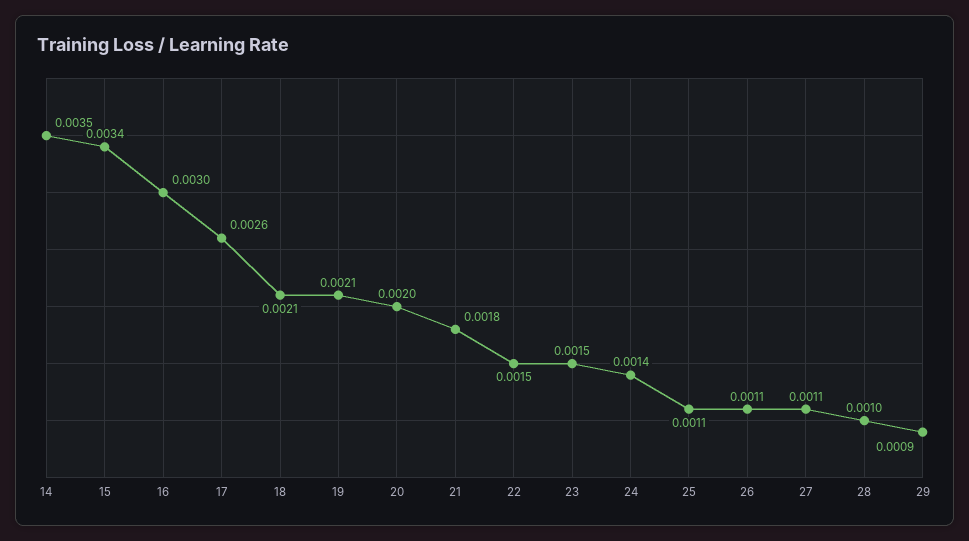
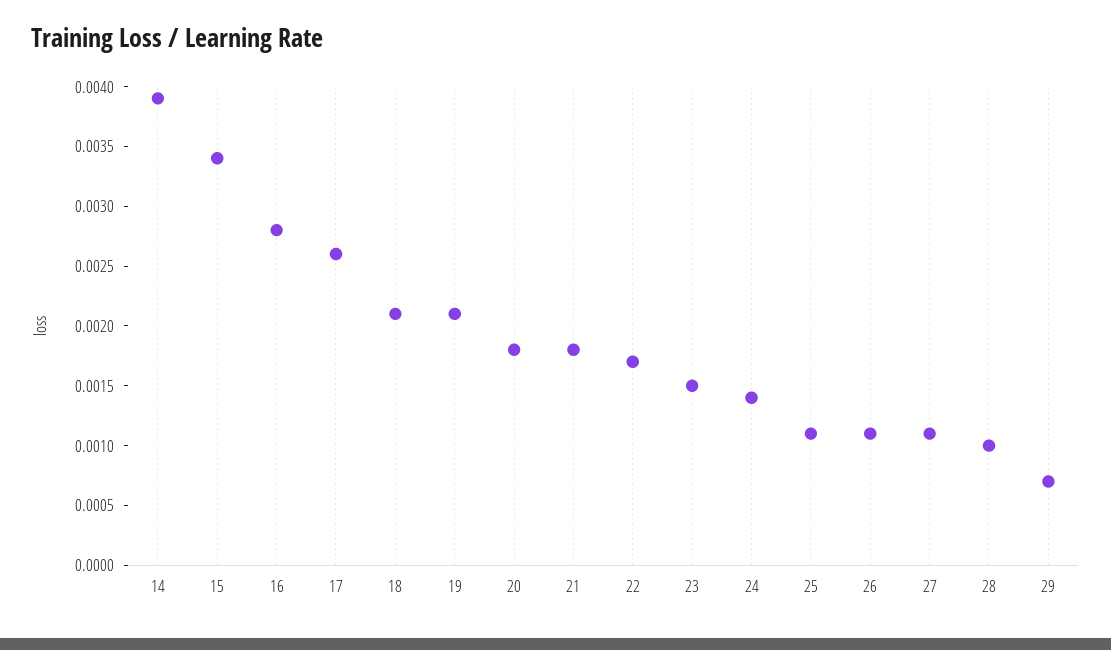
  {
-   "14": 0.0035,
+   "14": 0.0039,
    "15": 0.0034,
-   "16": 0.003,
+   "16": 0.0028,
    "17": 0.0026,
    "18": 0.0021,
    "19": 0.0021,
-   "20": 0.002,
+   "20": 0.0018,
    "21": 0.0018,
-   "22": 0.0015,
+   "22": 0.0017,
    "23": 0.0015,
    "24": 0.0014,
    "25": 0.0011,
    "26": 0.0011,
    "27": 0.0011,
    "28": 0.001,
-   "29": 0.0009
+   "29": 0.0007
  }

